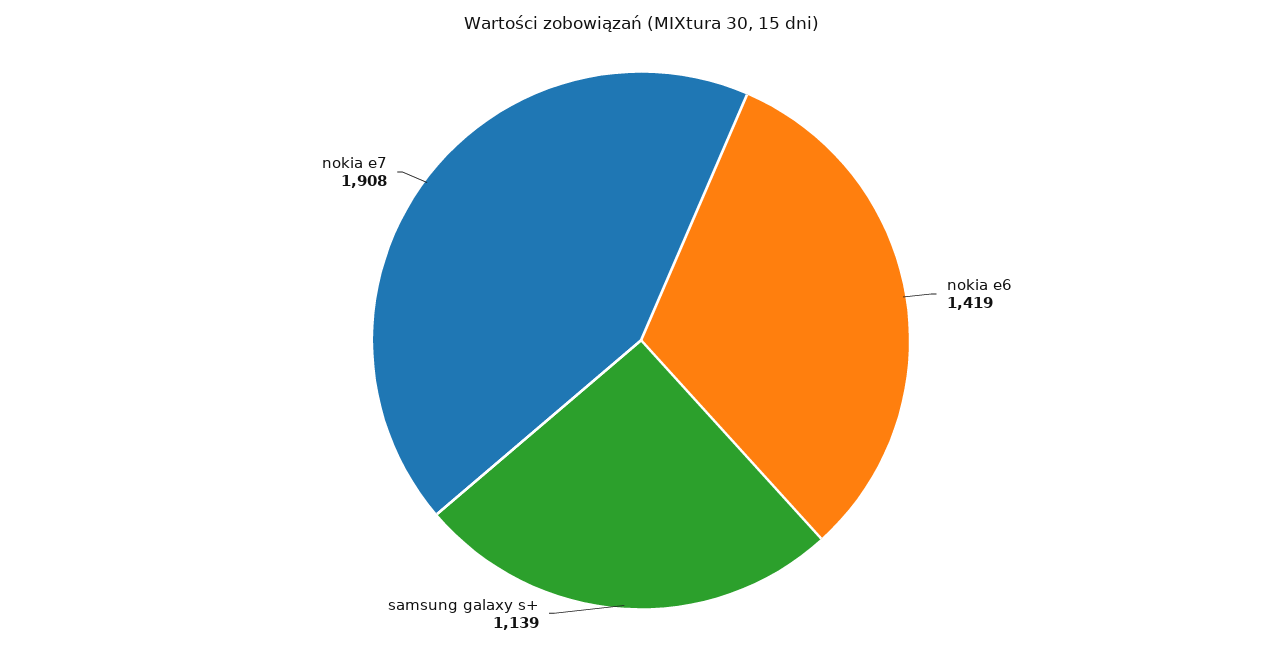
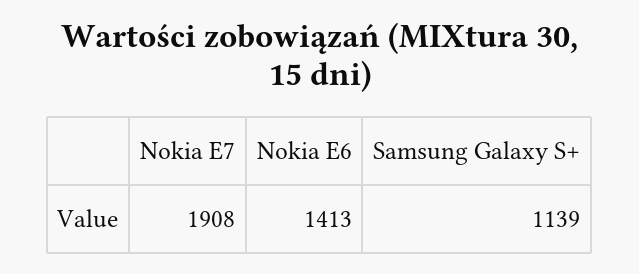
  {
-   "nokia e6": 1419,
+   "nokia e6": 1413,
    "samsung galaxy s+": 1139,
    "nokia e7": 1908
  }

